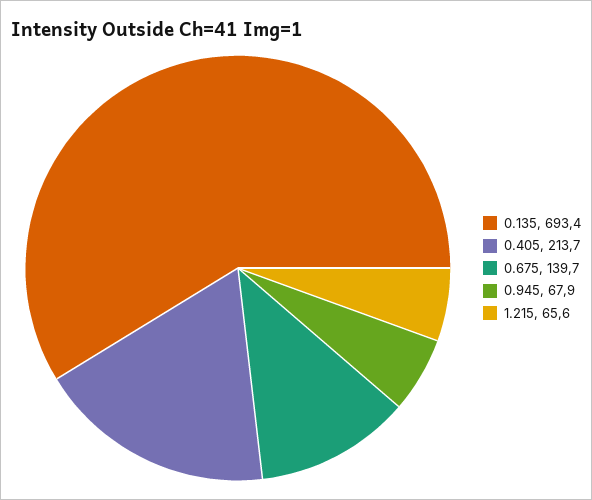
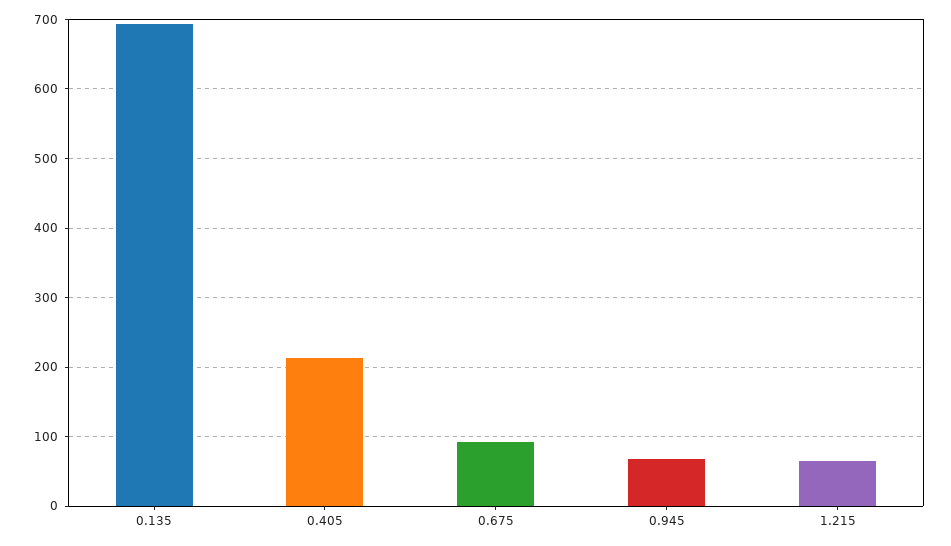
  {
    "0.135": 693.4,
    "0.405": 213.7,
-   "0.675": 139.7,
+   "0.675": 90,
    "0.945": 67.9,
    "1.215": 65.6
  }

